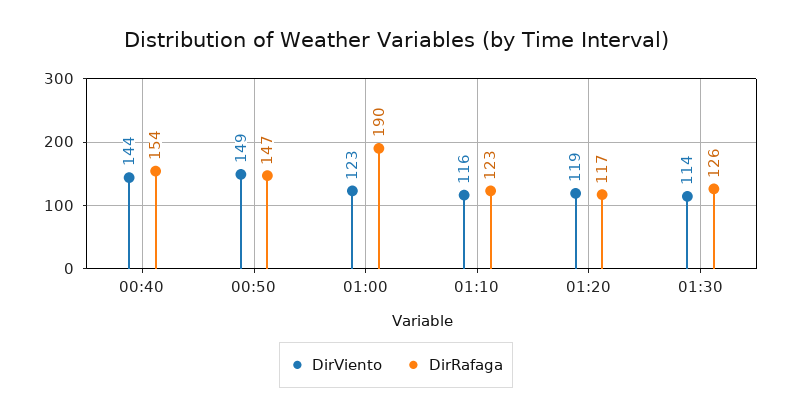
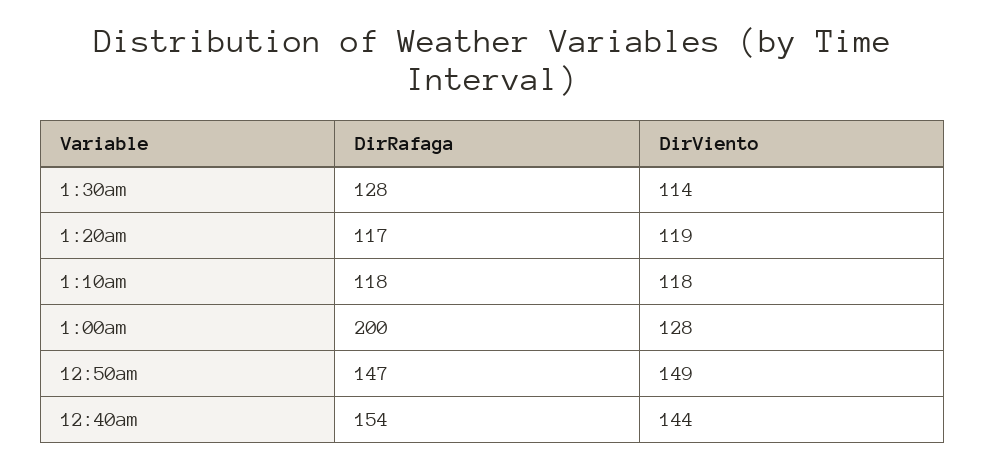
  {
    "DirViento": {
      "00:40": 144,
      "00:50": 149,
-     "01:00": 123,
+     "01:00": 128,
-     "01:10": 116,
+     "01:10": 118,
      "01:20": 119,
      "01:30": 114
    },
    "DirRafaga": {
      "00:40": 154,
      "00:50": 147,
-     "01:00": 190,
+     "01:00": 200,
-     "01:10": 123,
+     "01:10": 118,
      "01:20": 117,
-     "01:30": 126
+     "01:30": 128
    }
  }

